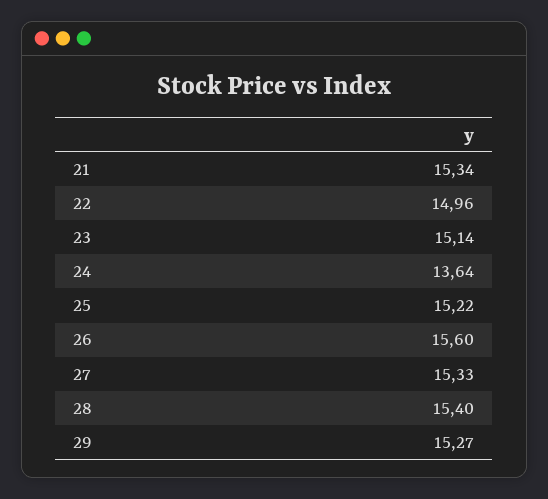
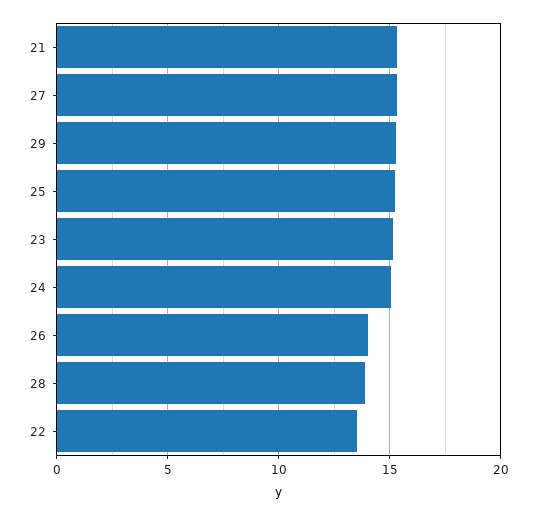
  {
    "21": 15.34,
-   "22": 14.96,
+   "22": 13.5,
    "23": 15.14,
-   "24": 13.64,
+   "24": 15,
    "25": 15.22,
-   "26": 15.6,
+   "26": 14,
    "27": 15.33,
-   "28": 15.4,
+   "28": 14,
    "29": 15.27
  }

